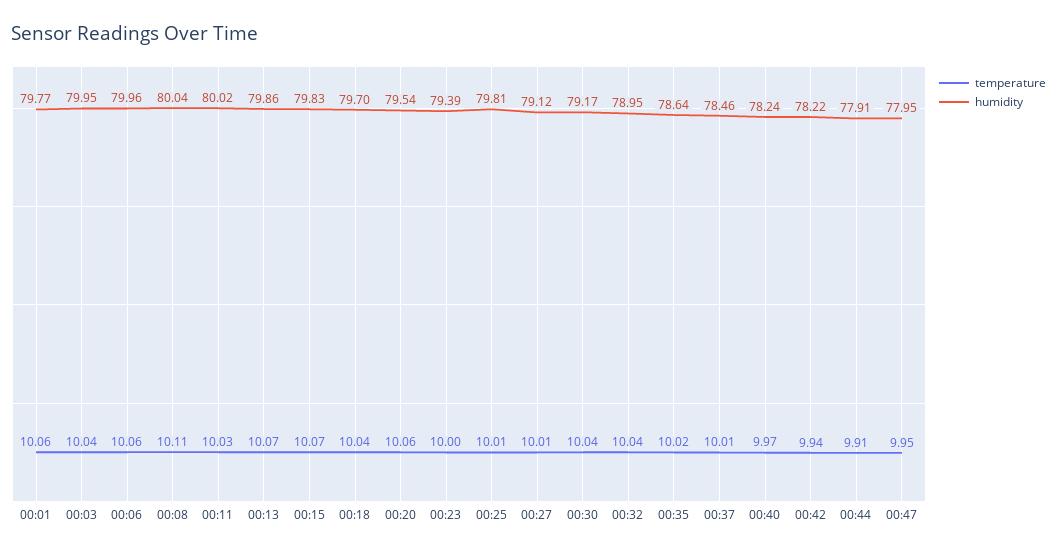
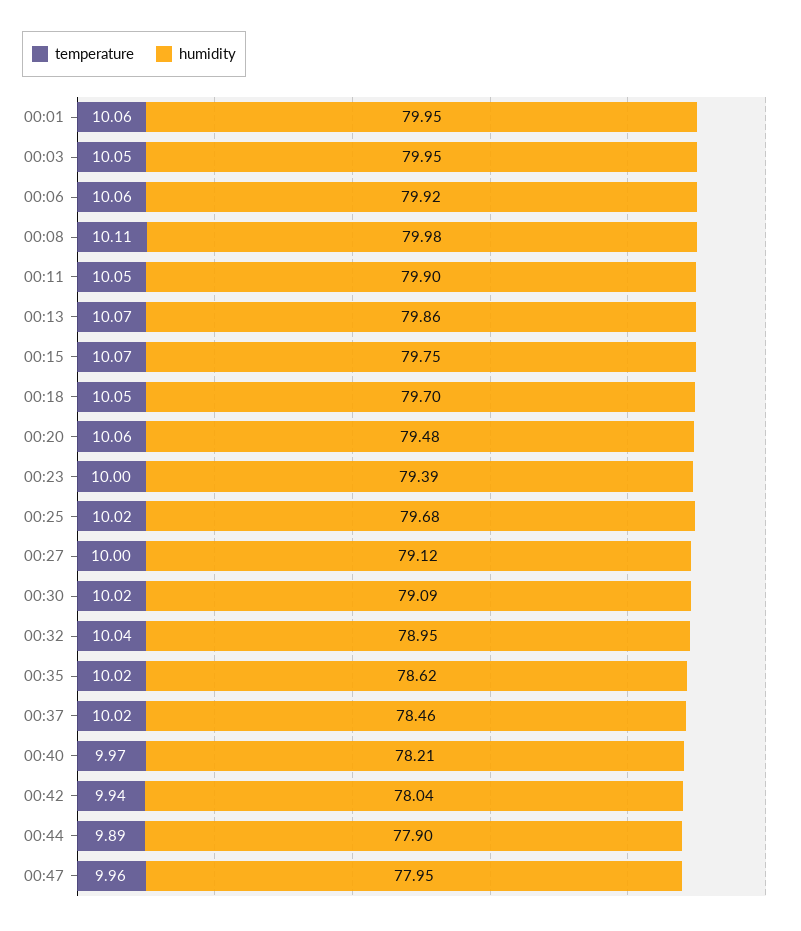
  {
    "temperature": {
      "00:01": 10.06,
-     "00:03": 10.04,
+     "00:03": 10.05,
      "00:06": 10.06,
      "00:08": 10.11,
-     "00:11": 10.03,
+     "00:11": 10.05,
      "00:13": 10.07,
      "00:15": 10.07,
-     "00:18": 10.04,
+     "00:18": 10.05,
      "00:20": 10.06,
      "00:23": 10,
-     "00:25": 10.01,
+     "00:25": 10.02,
-     "00:27": 10.01,
+     "00:27": 10,
-     "00:30": 10.04,
+     "00:30": 10.02,
      "00:32": 10.04,
      "00:35": 10.02,
-     "00:37": 10.01,
+     "00:37": 10.02,
      "00:40": 9.97,
      "00:42": 9.94,
-     "00:44": 9.91,
+     "00:44": 9.89,
-     "00:47": 9.95
+     "00:47": 9.96
    },
    "humidity": {
-     "00:01": 79.77,
+     "00:01": 79.95,
      "00:03": 79.95,
-     "00:06": 79.96,
+     "00:06": 79.92,
-     "00:08": 80.04,
+     "00:08": 79.98,
-     "00:11": 80.02,
+     "00:11": 79.9,
      "00:13": 79.86,
-     "00:15": 79.83,
+     "00:15": 79.75,
      "00:18": 79.7,
-     "00:20": 79.54,
+     "00:20": 79.48,
      "00:23": 79.39,
-     "00:25": 79.81,
+     "00:25": 79.68,
      "00:27": 79.12,
-     "00:30": 79.17,
+     "00:30": 79.09,
      "00:32": 78.95,
-     "00:35": 78.64,
+     "00:35": 78.62,
      "00:37": 78.46,
-     "00:40": 78.24,
+     "00:40": 78.21,
-     "00:42": 78.22,
+     "00:42": 78.04,
-     "00:44": 77.91,
+     "00:44": 77.9,
      "00:47": 77.95
    }
  }

